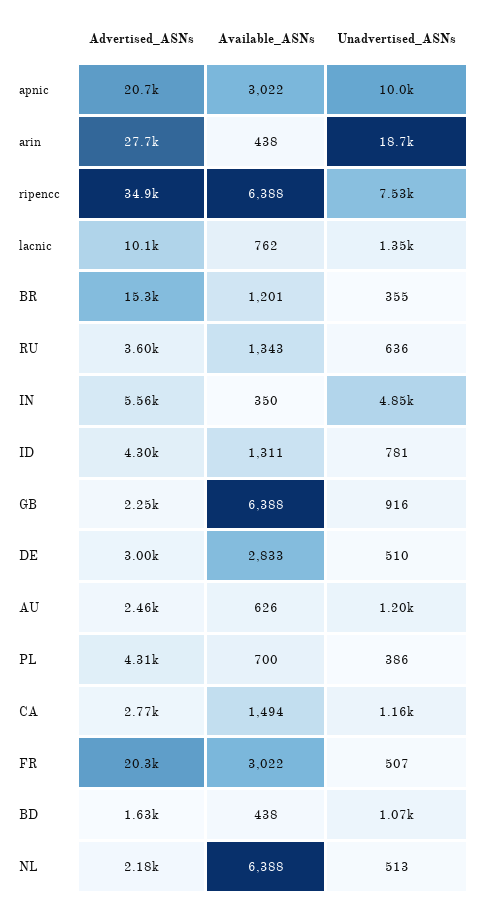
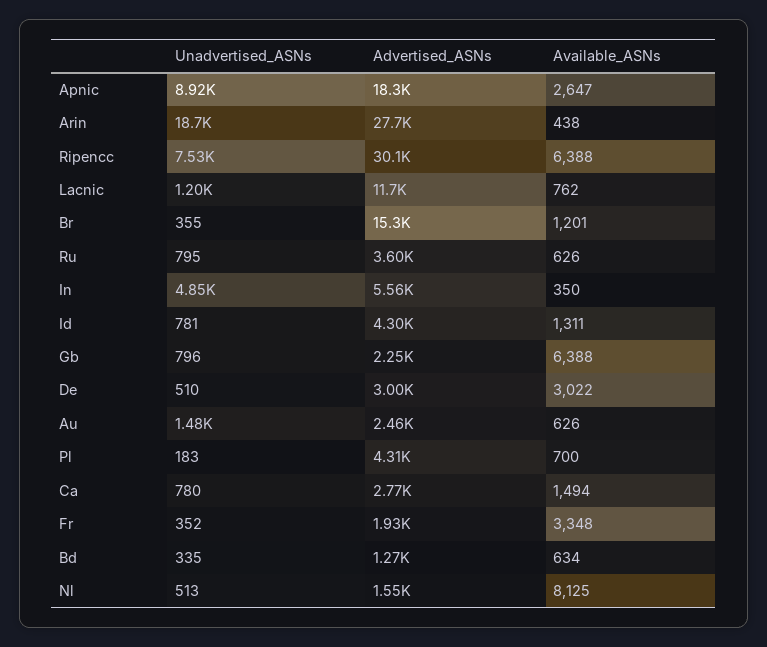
  {
    "Advertised_ASNs": {
-     "apnic": 20700,
+     "apnic": 18300,
      "arin": 27700,
-     "ripencc": 34900,
+     "ripencc": 30100,
-     "lacnic": 10100,
+     "lacnic": 11700,
      "BR": 15300,
      "RU": 3600,
      "IN": 5560,
      "ID": 4300,
      "GB": 2250,
      "DE": 3000,
      "AU": 2460,
      "PL": 4310,
      "CA": 2770,
-     "FR": 20300,
+     "FR": 1930,
-     "BD": 1630,
+     "BD": 1270,
-     "NL": 2180
+     "NL": 1550
    },
    "Available_ASNs": {
-     "apnic": 3022,
+     "apnic": 2647,
      "arin": 438,
      "ripencc": 6388,
      "lacnic": 762,
      "BR": 1201,
-     "RU": 1343,
+     "RU": 626,
      "IN": 350,
      "ID": 1311,
      "GB": 6388,
-     "DE": 2833,
+     "DE": 3022,
      "AU": 626,
      "PL": 700,
      "CA": 1494,
-     "FR": 3022,
+     "FR": 3348,
-     "BD": 438,
+     "BD": 634,
-     "NL": 6388
+     "NL": 8125
    },
    "Unadvertised_ASNs": {
-     "apnic": 10000,
+     "apnic": 8920,
      "arin": 18700,
      "ripencc": 7530,
-     "lacnic": 1350,
+     "lacnic": 1200,
      "BR": 355,
-     "RU": 636,
+     "RU": 795,
      "IN": 4850,
      "ID": 781,
-     "GB": 916,
+     "GB": 796,
      "DE": 510,
-     "AU": 1200,
+     "AU": 1480,
-     "PL": 386,
+     "PL": 183,
-     "CA": 1160,
+     "CA": 780,
-     "FR": 507,
+     "FR": 352,
-     "BD": 1070,
+     "BD": 335,
      "NL": 513
    }
  }

